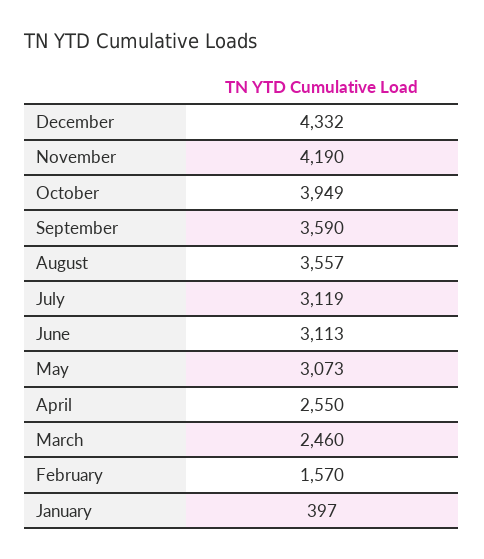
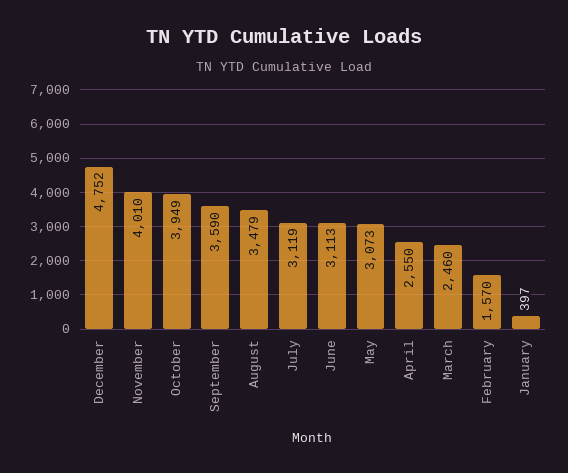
  {
-   "December": 4332,
+   "December": 4752,
-   "November": 4190,
+   "November": 4010,
    "October": 3949,
    "September": 3590,
-   "August": 3557,
+   "August": 3479,
    "July": 3119,
    "June": 3113,
    "May": 3073,
    "April": 2550,
    "March": 2460,
    "February": 1570,
    "January": 397
  }

